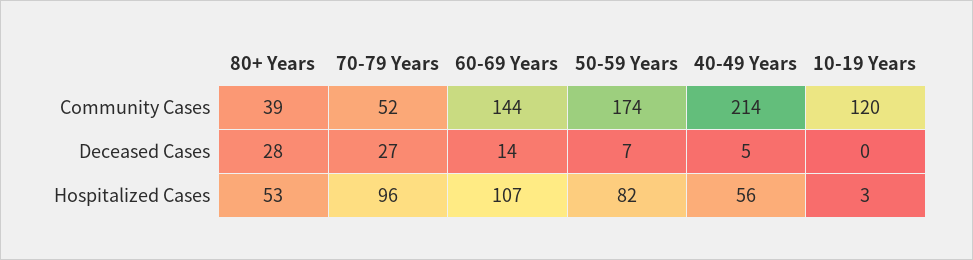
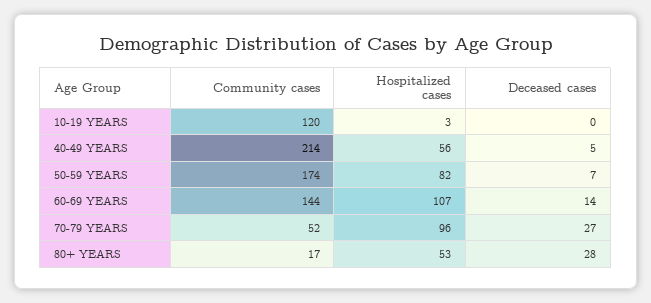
  {
    "80+ Years": {
-     "Community Cases": 39,
+     "Community Cases": 17,
      "Deceased Cases": 28,
      "Hospitalized Cases": 53
    },
    "70-79 Years": {
      "Community Cases": 52,
      "Deceased Cases": 27,
      "Hospitalized Cases": 96
    },
    "60-69 Years": {
      "Community Cases": 144,
      "Deceased Cases": 14,
      "Hospitalized Cases": 107
    },
    "50-59 Years": {
      "Community Cases": 174,
      "Deceased Cases": 7,
      "Hospitalized Cases": 82
    },
    "40-49 Years": {
      "Community Cases": 214,
      "Deceased Cases": 5,
      "Hospitalized Cases": 56
    },
    "10-19 Years": {
      "Community Cases": 120,
      "Deceased Cases": 0,
      "Hospitalized Cases": 3
    }
  }

